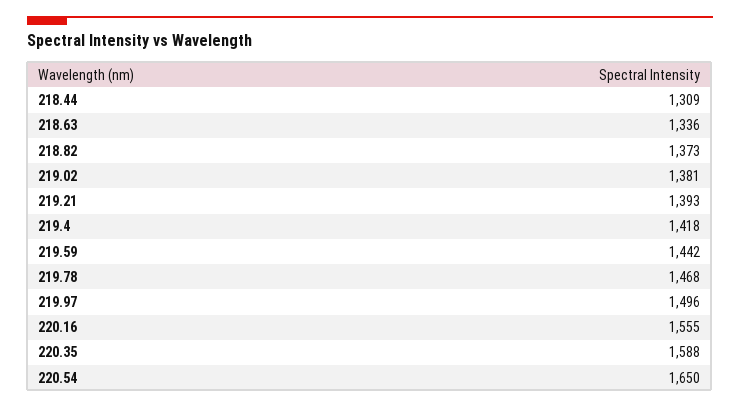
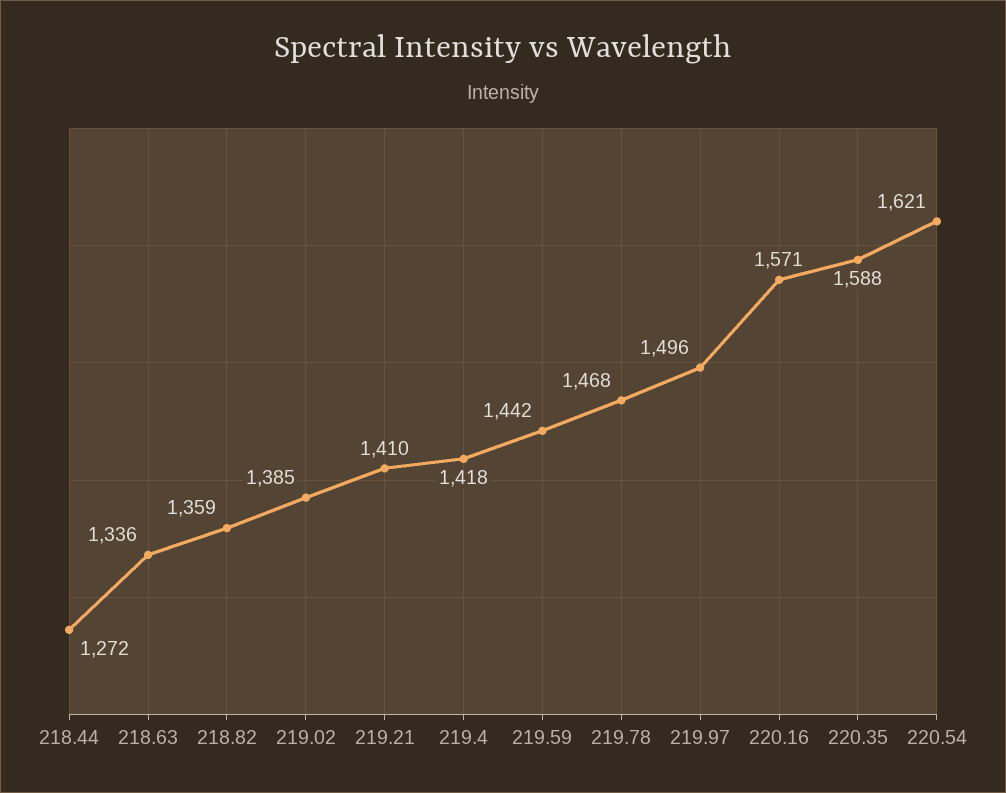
  {
-   "218.44": 1309,
+   "218.44": 1272,
    "218.63": 1336,
-   "218.82": 1373,
+   "218.82": 1359,
-   "219.02": 1381,
+   "219.02": 1385,
-   "219.21": 1393,
+   "219.21": 1410,
    "219.4": 1418,
    "219.59": 1442,
    "219.78": 1468,
    "219.97": 1496,
-   "220.16": 1555,
+   "220.16": 1571,
    "220.35": 1588,
-   "220.54": 1650
+   "220.54": 1621
  }

